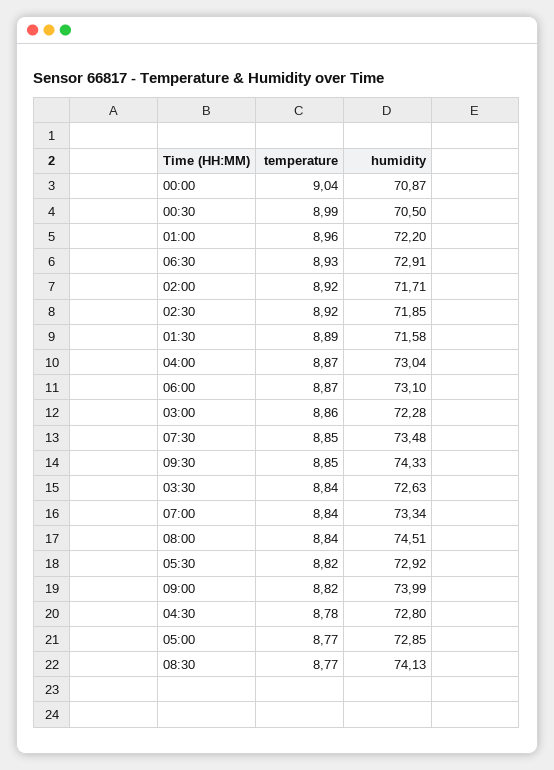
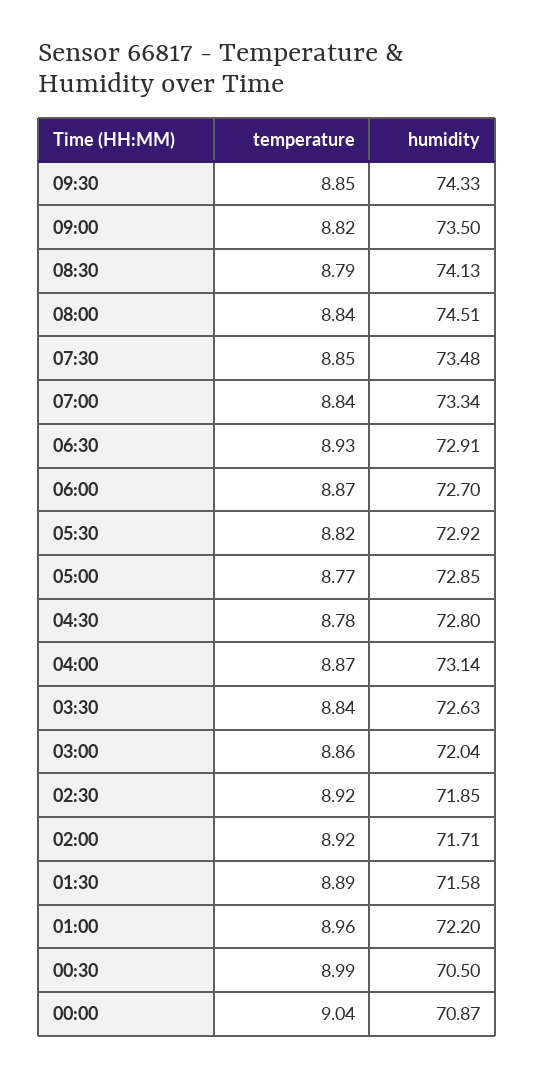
  {
    "temperature": {
      "00:00": 9.04,
      "00:30": 8.99,
      "01:00": 8.96,
      "06:30": 8.93,
      "02:00": 8.92,
      "02:30": 8.92,
      "01:30": 8.89,
      "04:00": 8.87,
      "06:00": 8.87,
      "03:00": 8.86,
      "07:30": 8.85,
      "09:30": 8.85,
      "03:30": 8.84,
      "07:00": 8.84,
      "08:00": 8.84,
      "05:30": 8.82,
      "09:00": 8.82,
      "04:30": 8.78,
      "05:00": 8.77,
-     "08:30": 8.77
+     "08:30": 8.79
    },
    "humidity": {
      "00:00": 70.87,
      "00:30": 70.5,
      "01:00": 72.2,
      "06:30": 72.91,
      "02:00": 71.71,
      "02:30": 71.85,
      "01:30": 71.58,
-     "04:00": 73.04,
+     "04:00": 73.14,
-     "06:00": 73.1,
+     "06:00": 72.7,
-     "03:00": 72.28,
+     "03:00": 72.04,
      "07:30": 73.48,
      "09:30": 74.33,
      "03:30": 72.63,
      "07:00": 73.34,
      "08:00": 74.51,
      "05:30": 72.92,
-     "09:00": 73.99,
+     "09:00": 73.5,
      "04:30": 72.8,
      "05:00": 72.85,
      "08:30": 74.13
    }
  }

